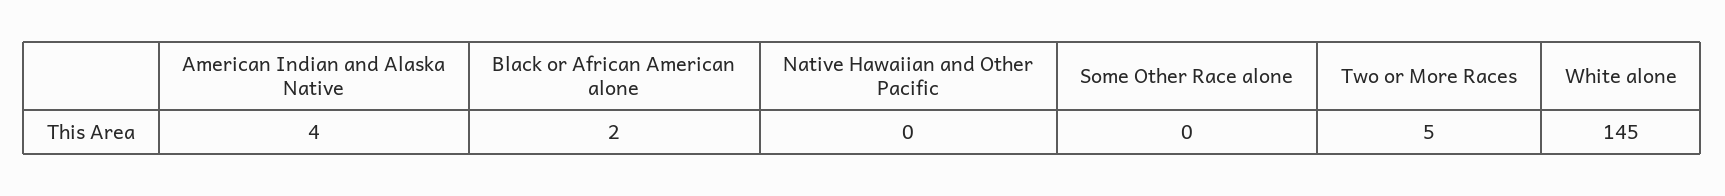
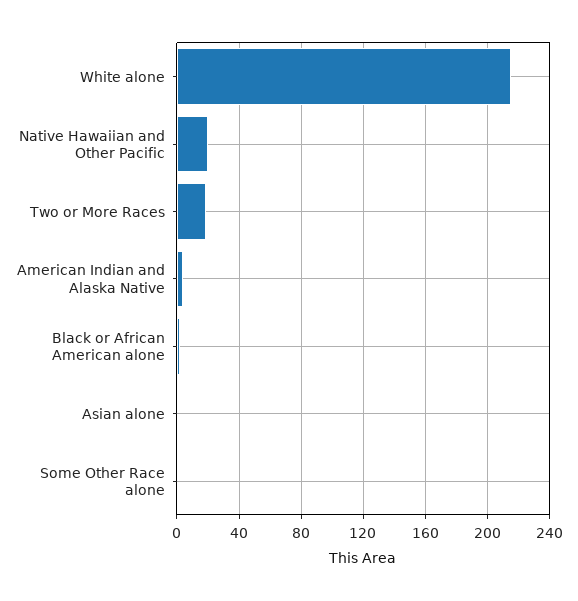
  {
    "American Indian and Alaska Native": 4,
    "Black or African American alone": 2,
-   "Native Hawaiian and Other Pacific": 0,
+   "Native Hawaiian and Other Pacific": 20,
    "Some Other Race alone": 0,
-   "Two or More Races": 5,
+   "Two or More Races": 20,
-   "White alone": 145
+   "White alone": 215,
+   "Asian alone": 0
  }

